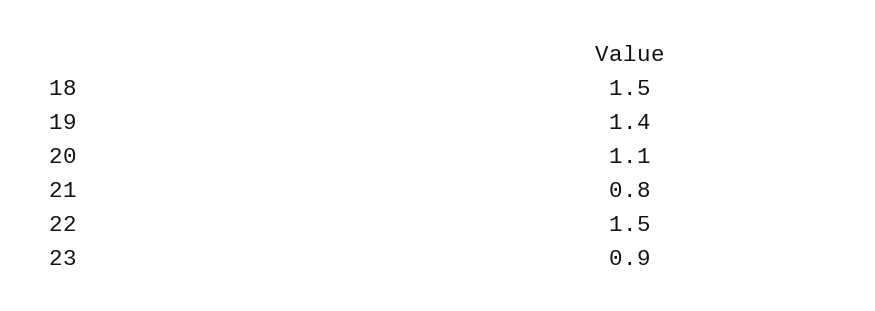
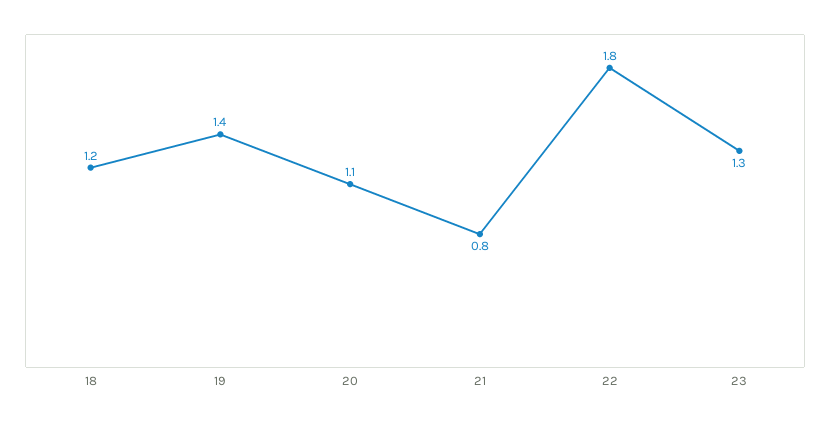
  {
-   "18": 1.5,
+   "18": 1.2,
    "19": 1.4,
    "20": 1.1,
    "21": 0.8,
-   "22": 1.5,
+   "22": 1.8,
-   "23": 0.9
+   "23": 1.3
  }

